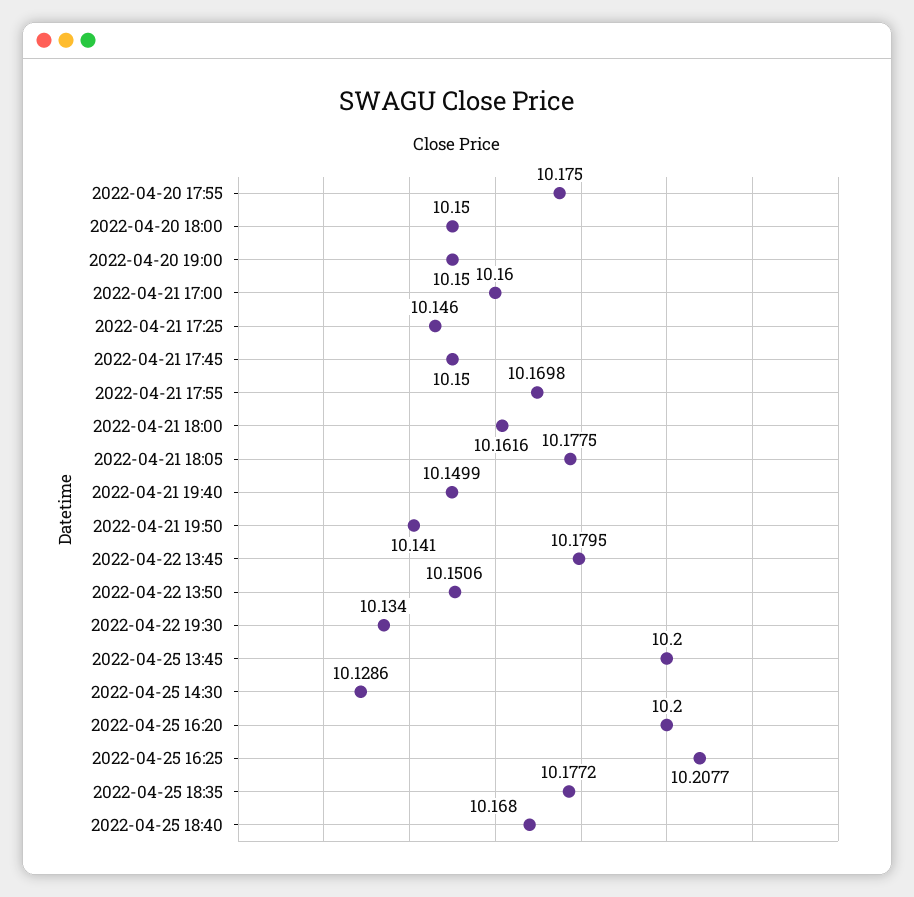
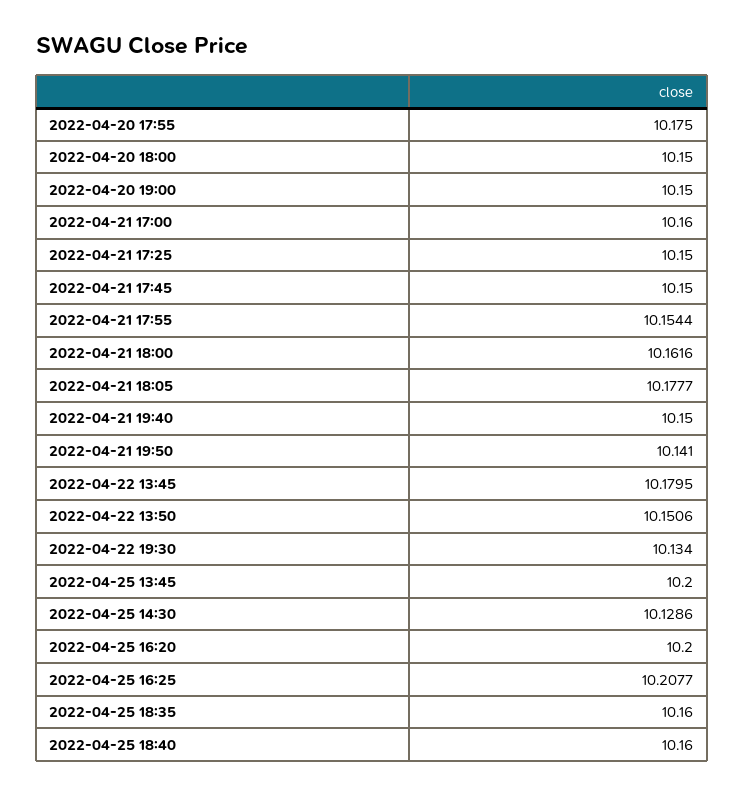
  {
    "2022-04-20 17:55": 10.175,
    "2022-04-20 18:00": 10.15,
    "2022-04-20 19:00": 10.15,
    "2022-04-21 17:00": 10.16,
-   "2022-04-21 17:25": 10.146,
+   "2022-04-21 17:25": 10.15,
    "2022-04-21 17:45": 10.15,
-   "2022-04-21 17:55": 10.1698,
+   "2022-04-21 17:55": 10.1544,
    "2022-04-21 18:00": 10.1616,
-   "2022-04-21 18:05": 10.1775,
+   "2022-04-21 18:05": 10.1777,
-   "2022-04-21 19:40": 10.1499,
+   "2022-04-21 19:40": 10.15,
    "2022-04-21 19:50": 10.141,
    "2022-04-22 13:45": 10.1795,
    "2022-04-22 13:50": 10.1506,
    "2022-04-22 19:30": 10.134,
    "2022-04-25 13:45": 10.2,
    "2022-04-25 14:30": 10.1286,
    "2022-04-25 16:20": 10.2,
    "2022-04-25 16:25": 10.2077,
-   "2022-04-25 18:35": 10.1772,
+   "2022-04-25 18:35": 10.16,
-   "2022-04-25 18:40": 10.168
+   "2022-04-25 18:40": 10.16
  }

